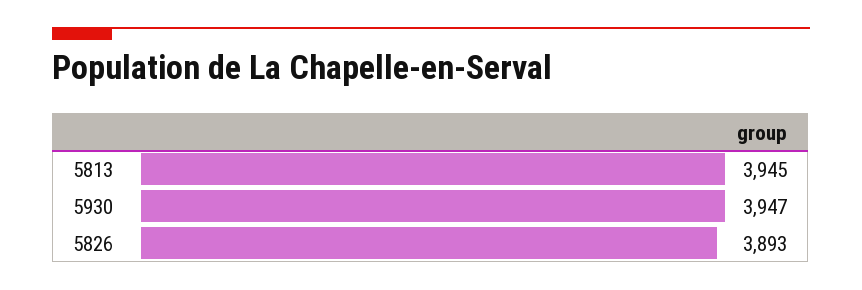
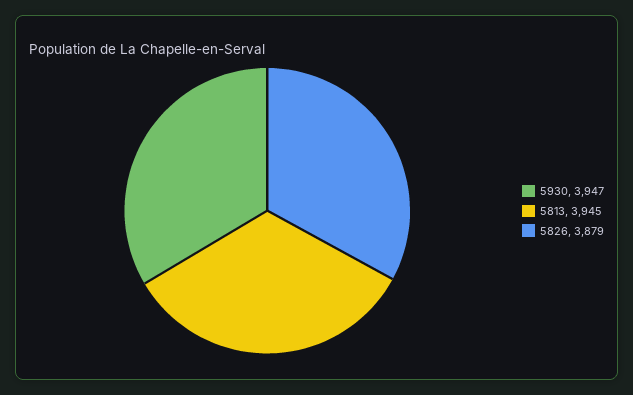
  {
    "5813": 3945,
    "5930": 3947,
-   "5826": 3893
+   "5826": 3879
  }

